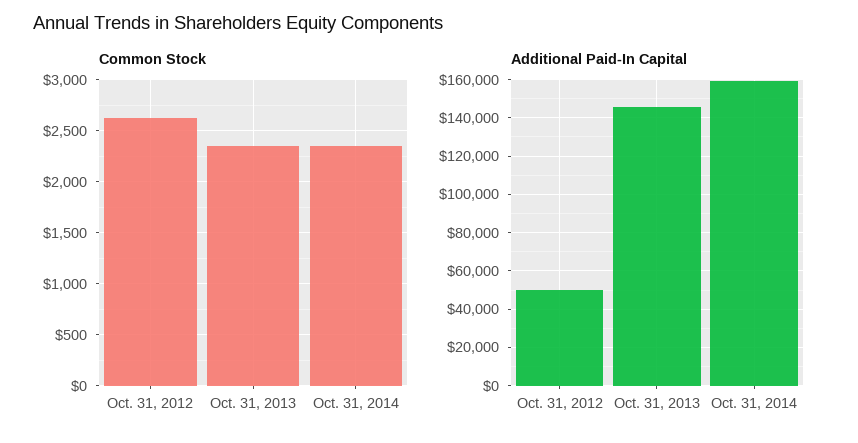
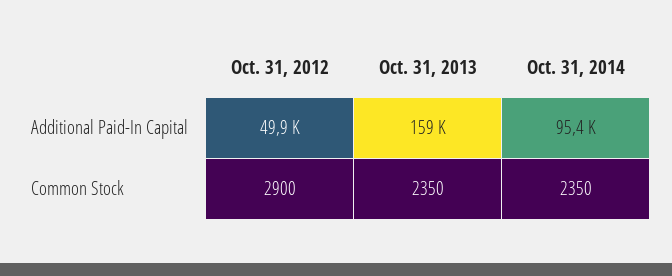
  {
    "Common Stock": {
-     "Oct. 31, 2012": 2600,
+     "Oct. 31, 2012": 2900,
      "Oct. 31, 2013": 2350,
      "Oct. 31, 2014": 2350
    },
    "Additional Paid-In Capital": {
      "Oct. 31, 2012": 49900,
-     "Oct. 31, 2013": 145000,
+     "Oct. 31, 2013": 159000,
-     "Oct. 31, 2014": 160000
+     "Oct. 31, 2014": 95400
    }
  }

